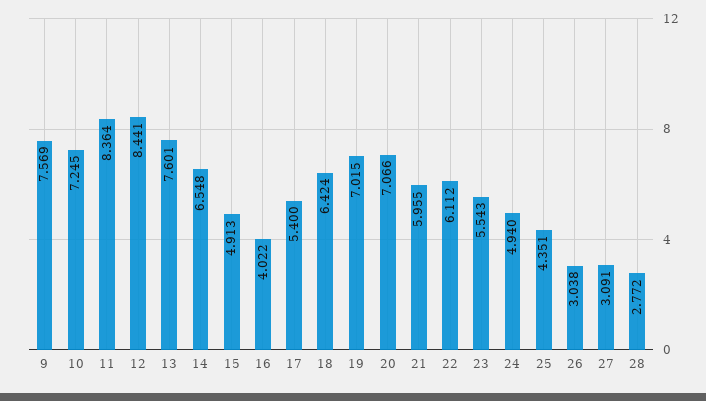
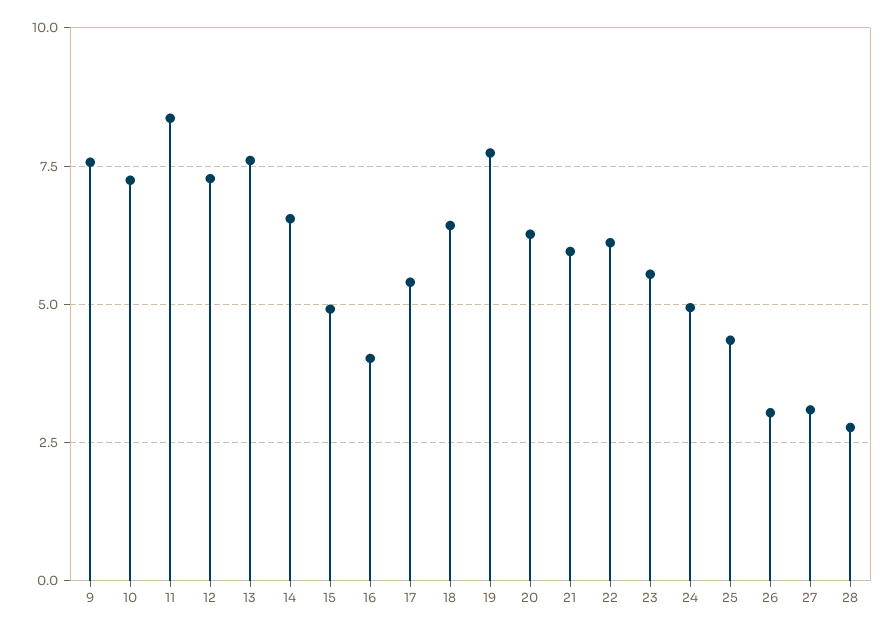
  {
    "9": 7.569,
    "10": 7.245,
    "11": 8.364,
-   "12": 8.441,
+   "12": 7.25,
    "13": 7.601,
    "14": 6.548,
    "15": 4.913,
    "16": 4.022,
    "17": 5.4,
    "18": 6.424,
-   "19": 7.015,
+   "19": 7.75,
-   "20": 7.066,
+   "20": 6.25,
    "21": 5.955,
    "22": 6.112,
    "23": 5.543,
    "24": 4.94,
    "25": 4.351,
    "26": 3.038,
    "27": 3.091,
    "28": 2.772
  }

